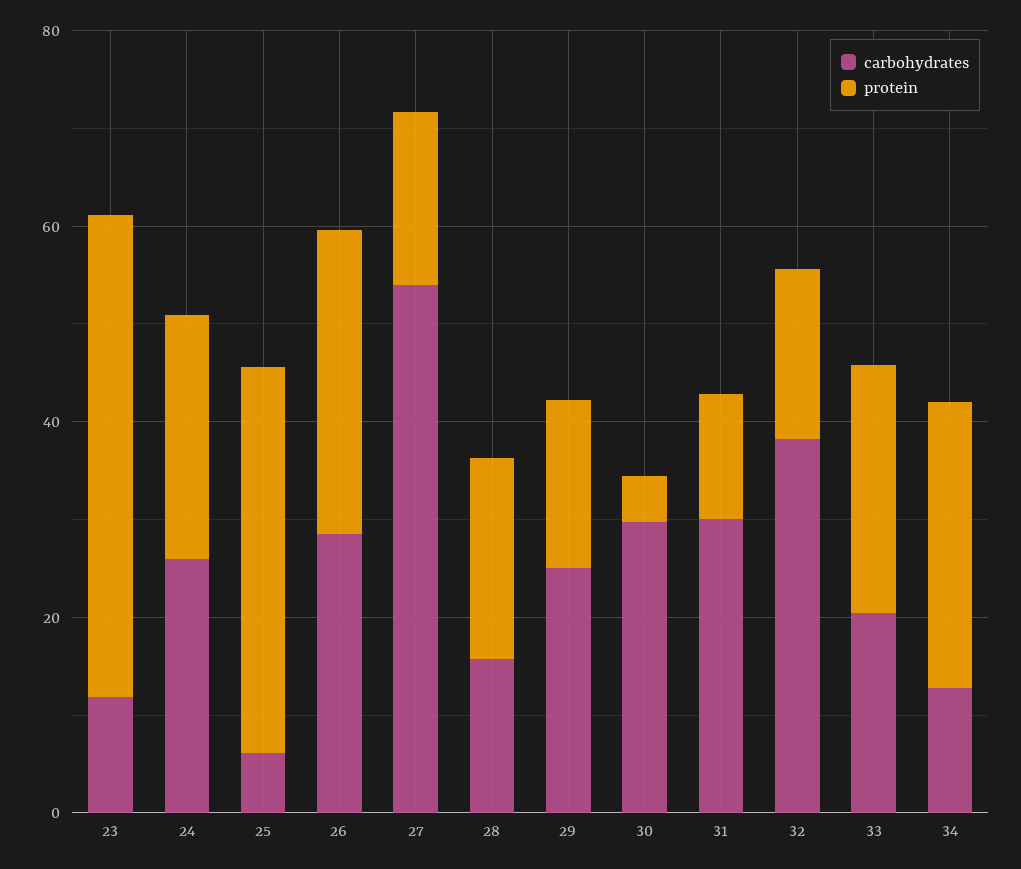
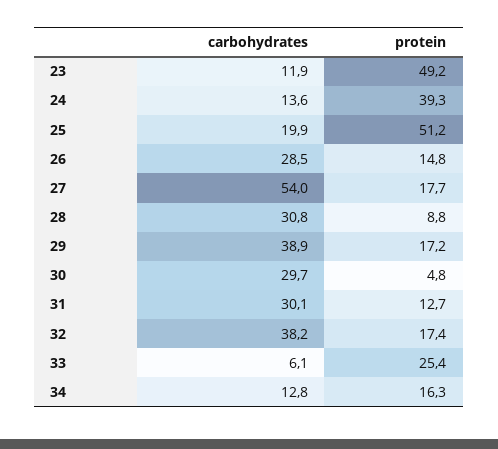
  {
    "carbohydrates": {
      "23": 11.9,
-     "24": 25,
+     "24": 13.6,
-     "25": 5,
+     "25": 19.9,
      "26": 28.5,
      "27": 54,
-     "28": 15,
+     "28": 30.8,
-     "29": 25,
+     "29": 38.9,
      "30": 29.7,
      "31": 30.1,
      "32": 38.2,
-     "33": 20,
+     "33": 6.1,
      "34": 12.8
    },
    "protein": {
      "23": 49.2,
-     "24": 25,
+     "24": 39.3,
-     "25": 40,
+     "25": 51.2,
-     "26": 30,
+     "26": 14.8,
      "27": 17.7,
-     "28": 20,
+     "28": 8.8,
      "29": 17.2,
      "30": 4.8,
      "31": 12.7,
      "32": 17.4,
      "33": 25.4,
-     "34": 30
+     "34": 16.3
    }
  }

